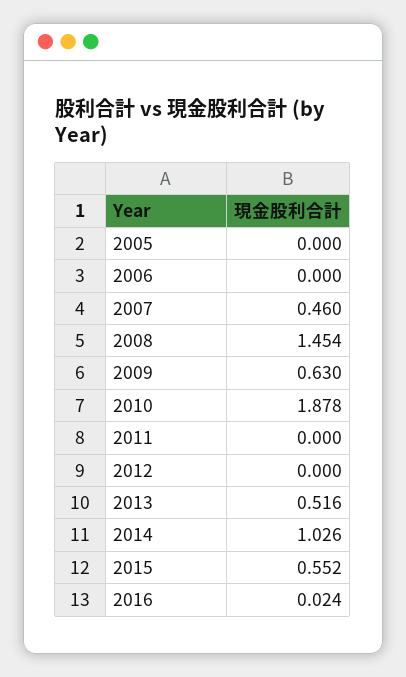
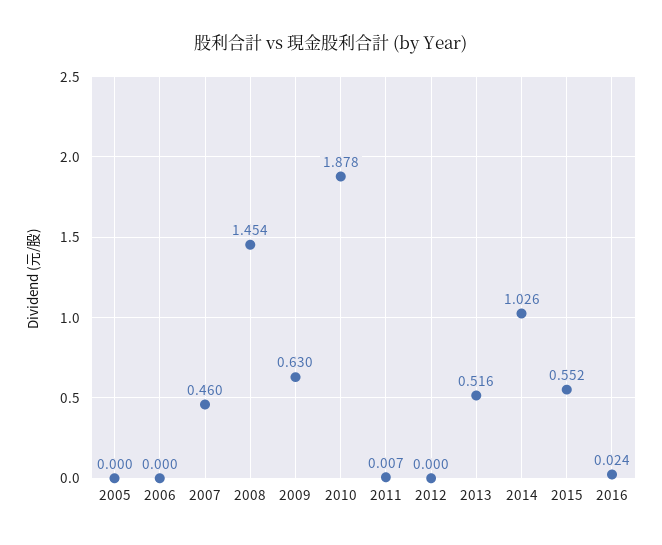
  {
    "2005": 0,
    "2006": 0,
    "2007": 0.46,
    "2008": 1.454,
    "2009": 0.63,
    "2010": 1.878,
-   "2011": 0,
+   "2011": 0.007,
    "2012": 0,
    "2013": 0.516,
    "2014": 1.026,
    "2015": 0.552,
    "2016": 0.024
  }

